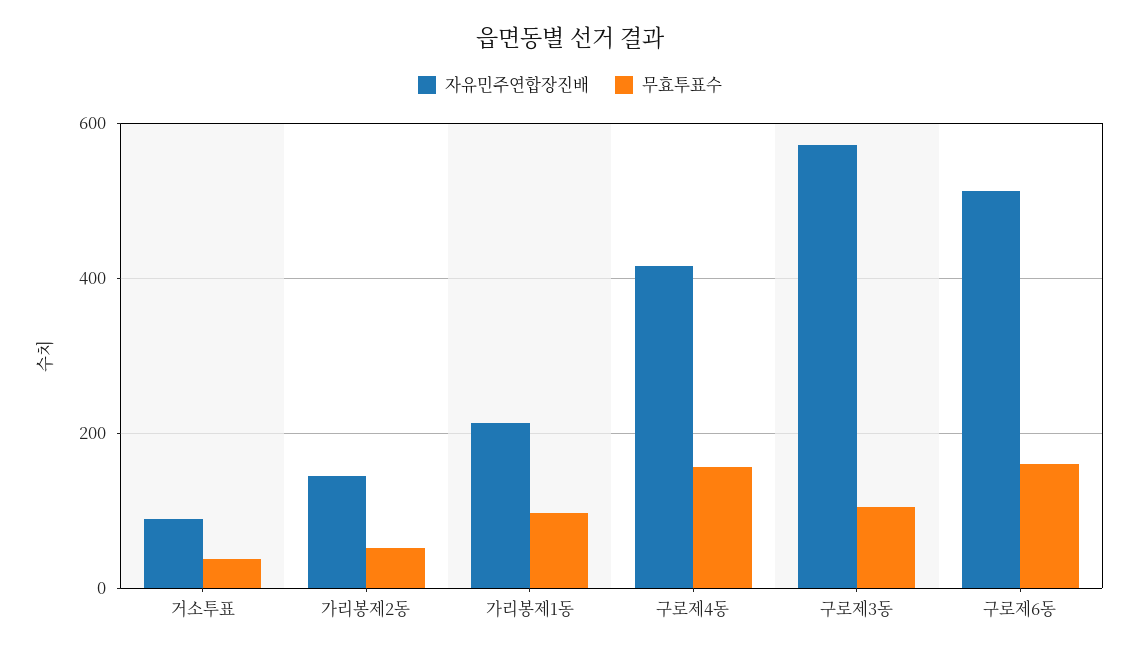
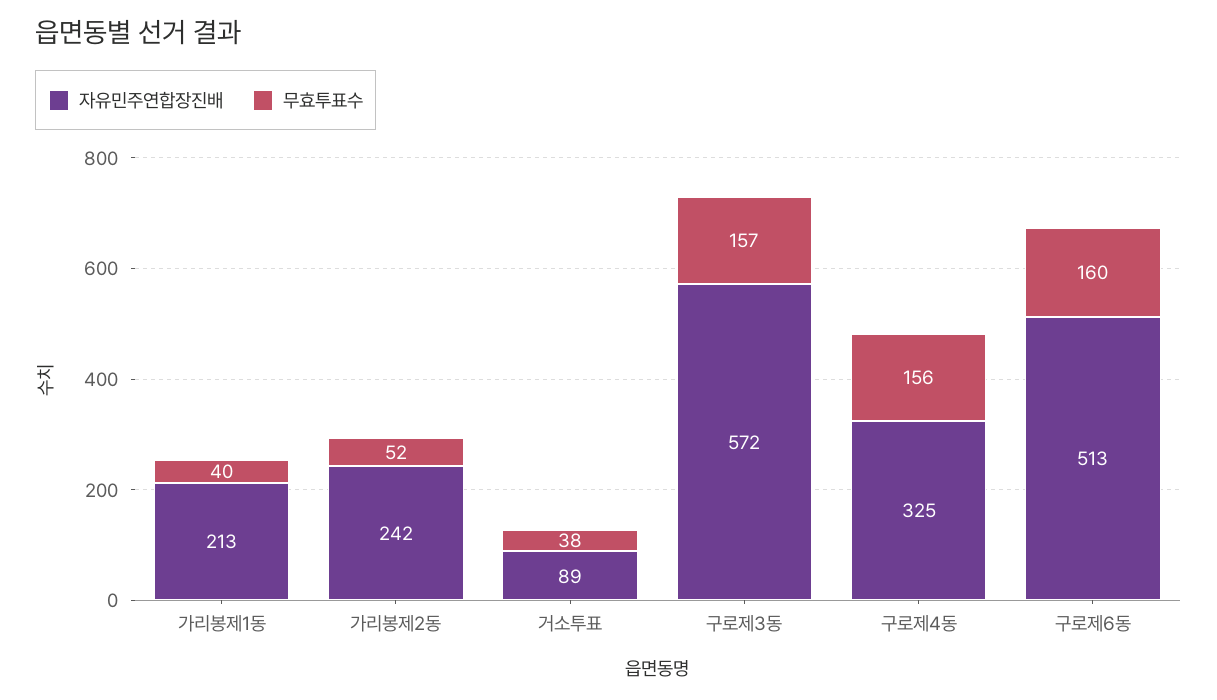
  {
    "자유민주연합장진배": {
      "거소투표": 89,
-     "가리봉제2동": 140,
+     "가리봉제2동": 242,
      "가리봉제1동": 213,
-     "구로제4동": 420,
+     "구로제4동": 325,
      "구로제3동": 572,
      "구로제6동": 513
    },
    "무효투표수": {
      "거소투표": 38,
      "가리봉제2동": 52,
-     "가리봉제1동": 100,
+     "가리봉제1동": 40,
      "구로제4동": 156,
-     "구로제3동": 100,
+     "구로제3동": 157,
      "구로제6동": 160
    }
  }

